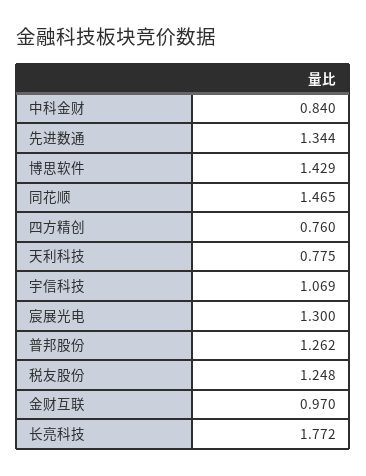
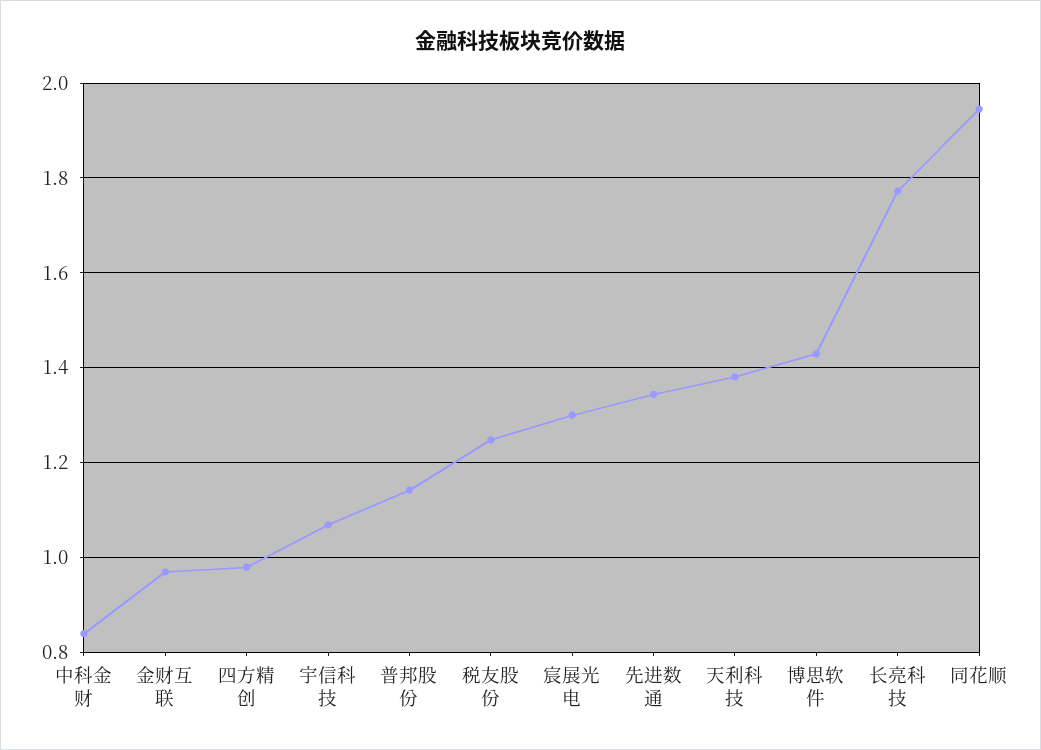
  {
    "中科金财": 0.84,
    "先进数通": 1.344,
    "博思软件": 1.429,
-   "同花顺": 1.465,
+   "同花顺": 1.94,
-   "四方精创": 0.76,
+   "四方精创": 0.98,
-   "天利科技": 0.775,
+   "天利科技": 1.38,
    "宇信科技": 1.069,
    "宸展光电": 1.3,
-   "普邦股份": 1.262,
+   "普邦股份": 1.14,
    "税友股份": 1.248,
    "金财互联": 0.97,
    "长亮科技": 1.772
  }

